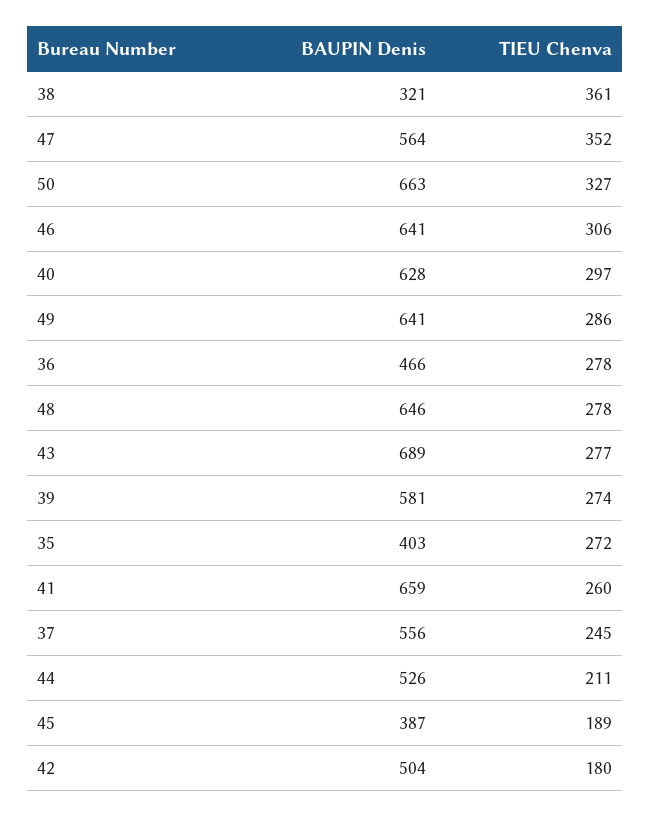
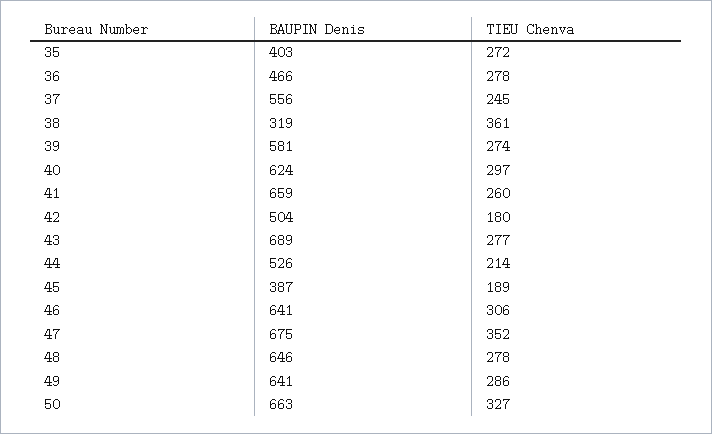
  {
    "BAUPIN Denis": {
-     "38": 321,
+     "38": 319,
-     "47": 564,
+     "47": 675,
      "50": 663,
      "46": 641,
-     "40": 628,
+     "40": 624,
      "49": 641,
      "36": 466,
      "48": 646,
      "43": 689,
      "39": 581,
      "35": 403,
      "41": 659,
      "37": 556,
      "44": 526,
      "45": 387,
      "42": 504
    },
    "TIEU Chenva": {
      "38": 361,
      "47": 352,
      "50": 327,
      "46": 306,
      "40": 297,
      "49": 286,
      "36": 278,
      "48": 278,
      "43": 277,
      "39": 274,
      "35": 272,
      "41": 260,
      "37": 245,
-     "44": 211,
+     "44": 214,
      "45": 189,
      "42": 180
    }
  }

